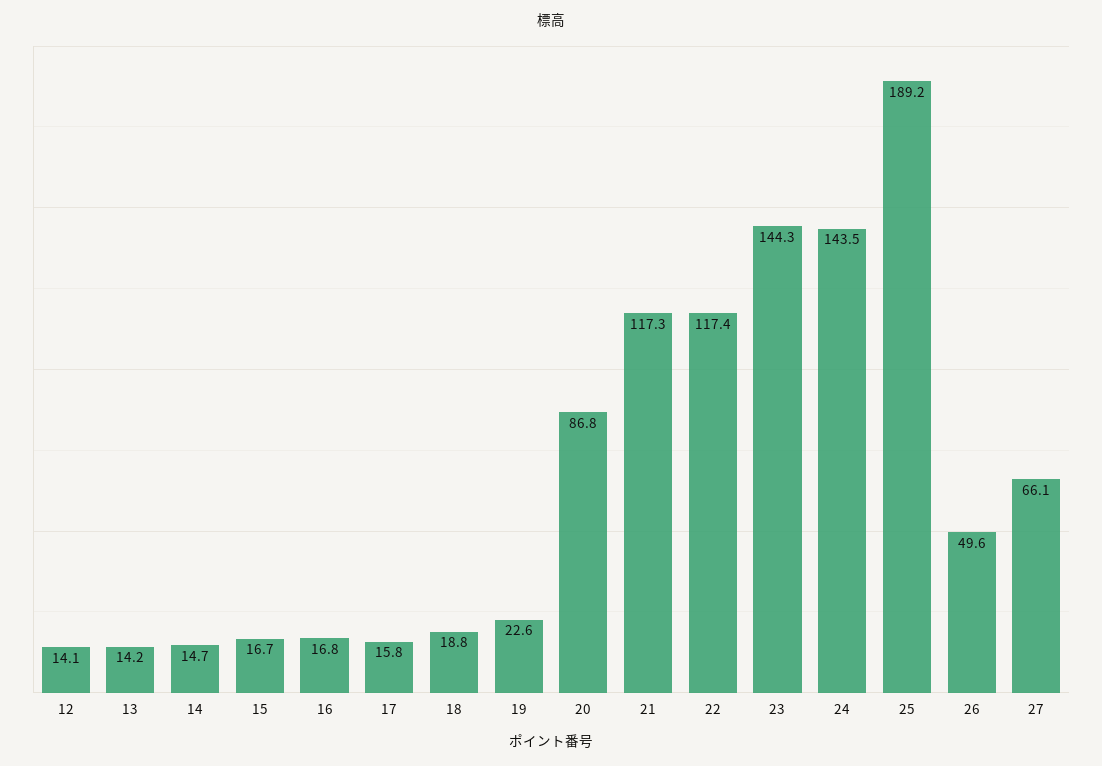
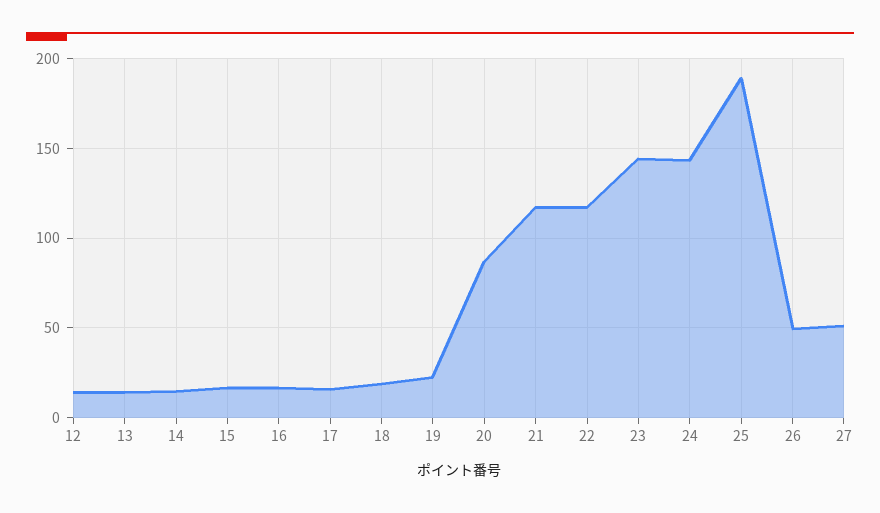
  {
    "12": 14.1,
    "13": 14.2,
    "14": 14.7,
    "15": 16.7,
    "16": 16.8,
    "17": 15.8,
    "18": 18.8,
    "19": 22.6,
    "20": 86.8,
    "21": 117.3,
    "22": 117.4,
    "23": 144.3,
    "24": 143.5,
    "25": 189.2,
    "26": 49.6,
-   "27": 66.1
+   "27": 50
  }

